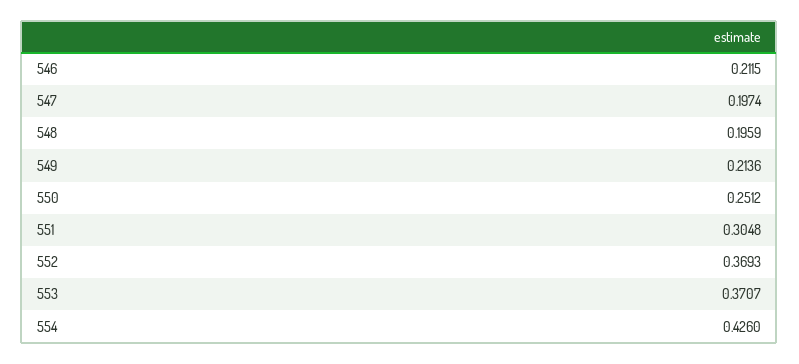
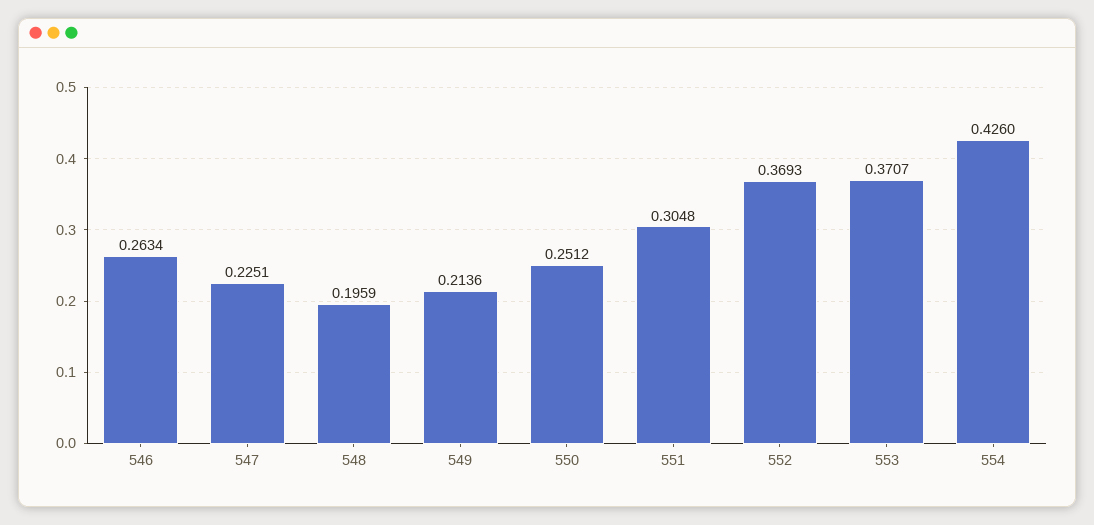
  {
-   "546": 0.2115,
+   "546": 0.2634,
-   "547": 0.1974,
+   "547": 0.2251,
    "548": 0.1959,
    "549": 0.2136,
    "550": 0.2512,
    "551": 0.3048,
    "552": 0.3693,
    "553": 0.3707,
    "554": 0.426
  }

